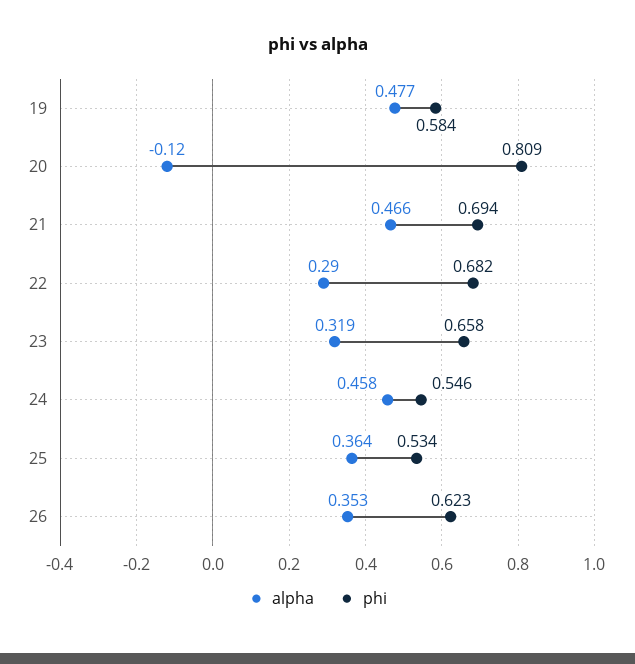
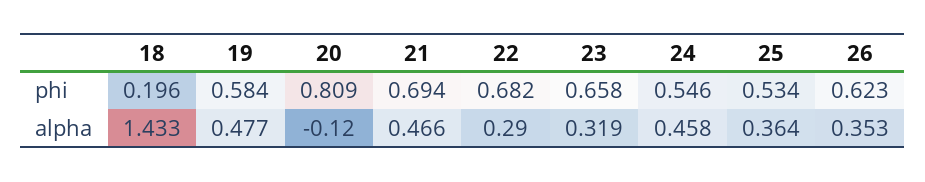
  {
    "alpha": {
      "19": 0.477,
      "20": -0.12,
      "21": 0.466,
      "22": 0.29,
      "23": 0.319,
      "24": 0.458,
      "25": 0.364,
-     "26": 0.353
+     "26": 0.353,
+     "18": 1.433
    },
    "phi": {
      "19": 0.584,
      "20": 0.809,
      "21": 0.694,
      "22": 0.682,
      "23": 0.658,
      "24": 0.546,
      "25": 0.534,
-     "26": 0.623
+     "26": 0.623,
+     "18": 0.196
    }
  }

